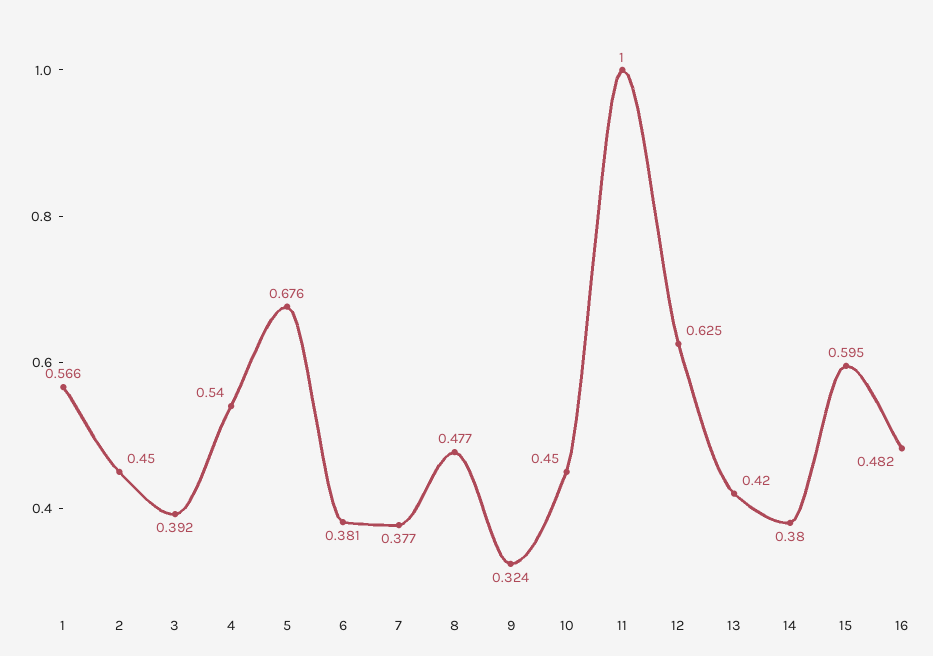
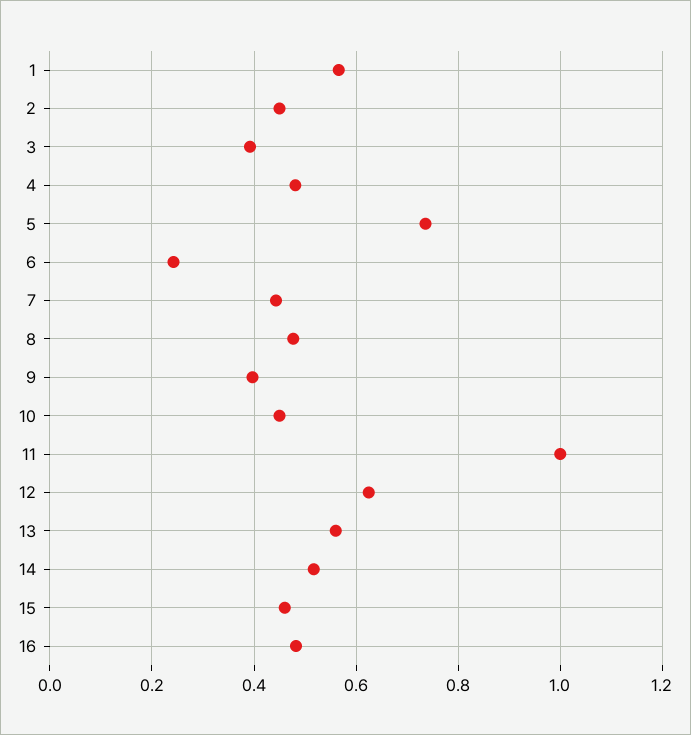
  {
    "1": 0.566,
    "2": 0.45,
    "3": 0.392,
-   "4": 0.54,
+   "4": 0.48,
-   "5": 0.676,
+   "5": 0.74,
-   "6": 0.381,
+   "6": 0.24,
-   "7": 0.377,
+   "7": 0.44,
    "8": 0.477,
-   "9": 0.324,
+   "9": 0.4,
    "10": 0.45,
    "11": 1,
    "12": 0.625,
-   "13": 0.42,
+   "13": 0.56,
-   "14": 0.38,
+   "14": 0.52,
-   "15": 0.595,
+   "15": 0.46,
    "16": 0.482
  }

